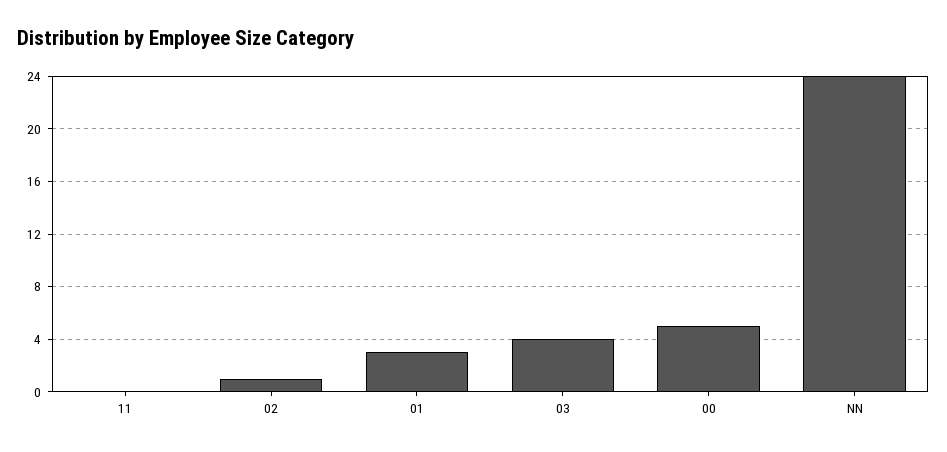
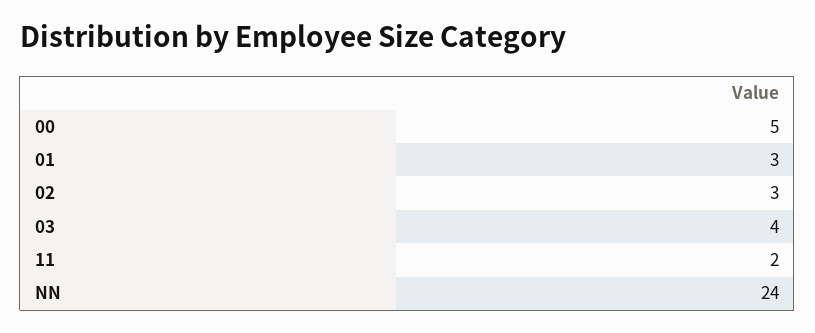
  {
-   "11": 0,
+   "11": 2,
-   "02": 1,
+   "02": 3,
    "01": 3,
    "03": 4,
    "00": 5,
    "NN": 24
  }

